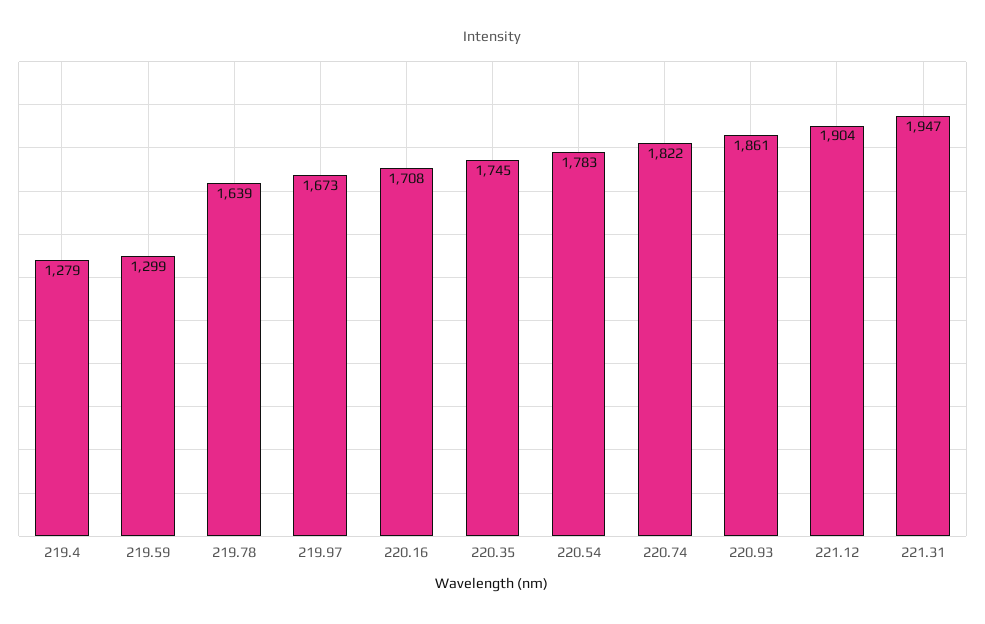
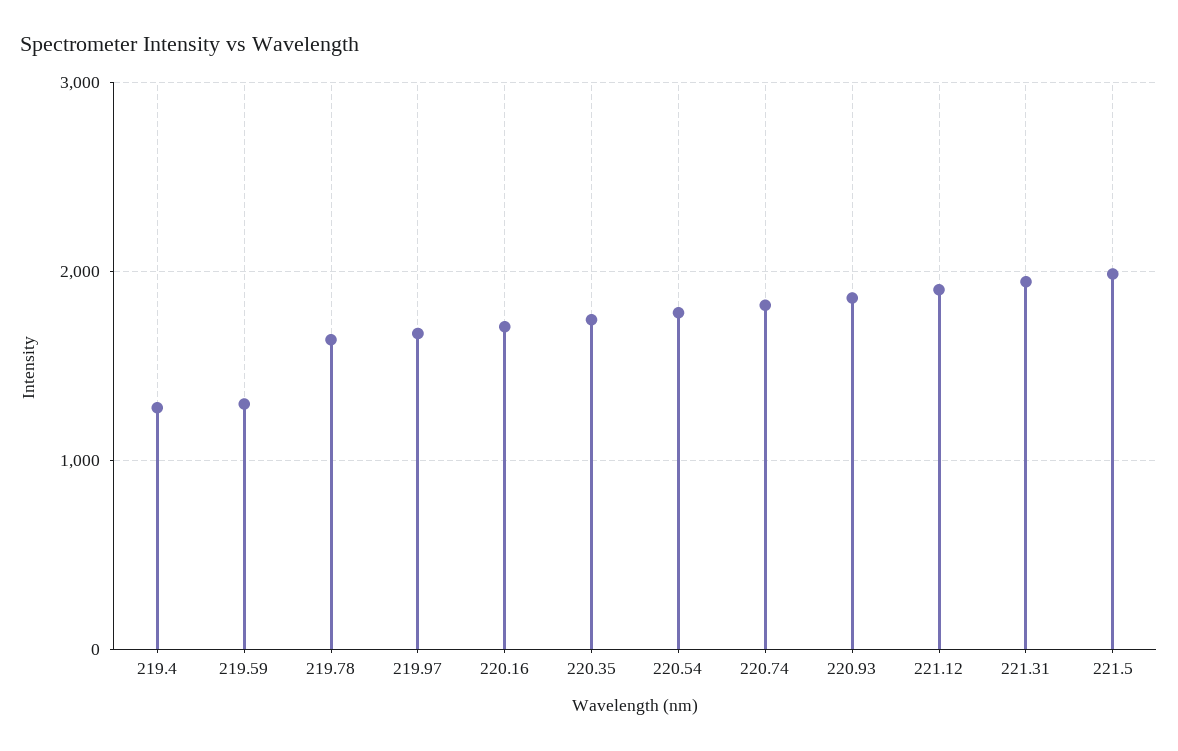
  {
    "219.4": 1279,
    "219.59": 1299,
    "219.78": 1639,
    "219.97": 1673,
    "220.16": 1708,
    "220.35": 1745,
    "220.54": 1783,
    "220.74": 1822,
    "220.93": 1861,
    "221.12": 1904,
-   "221.31": 1947
+   "221.31": 1947,
+   "221.5": 2000
  }

